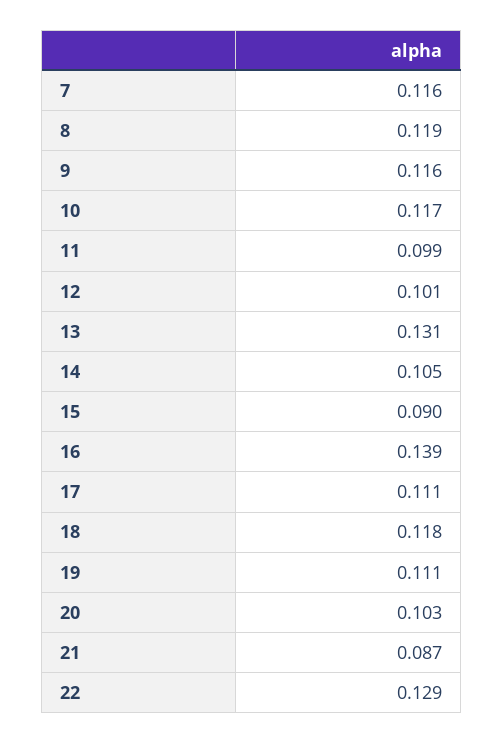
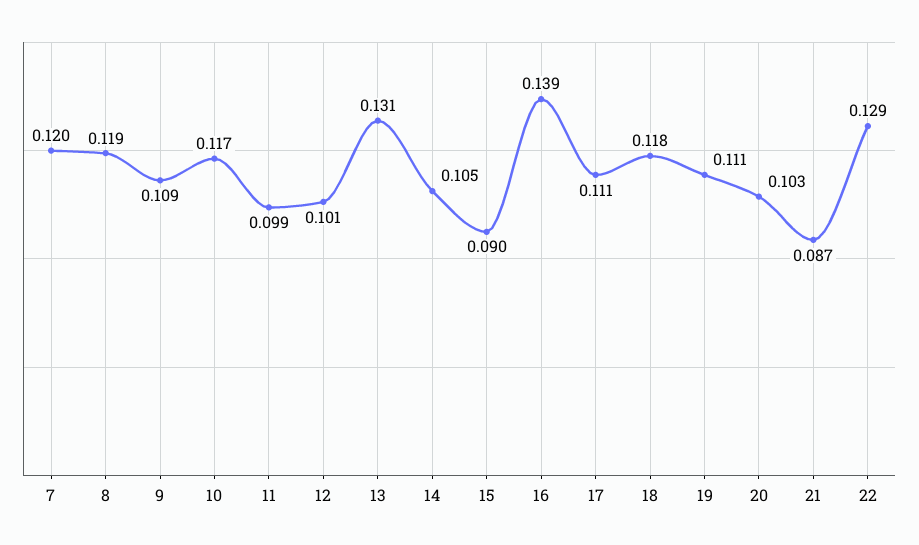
  {
-   "7": 0.116,
+   "7": 0.12,
    "8": 0.119,
-   "9": 0.116,
+   "9": 0.109,
    "10": 0.117,
    "11": 0.099,
    "12": 0.101,
    "13": 0.131,
    "14": 0.105,
    "15": 0.09,
    "16": 0.139,
    "17": 0.111,
    "18": 0.118,
    "19": 0.111,
    "20": 0.103,
    "21": 0.087,
    "22": 0.129
  }

